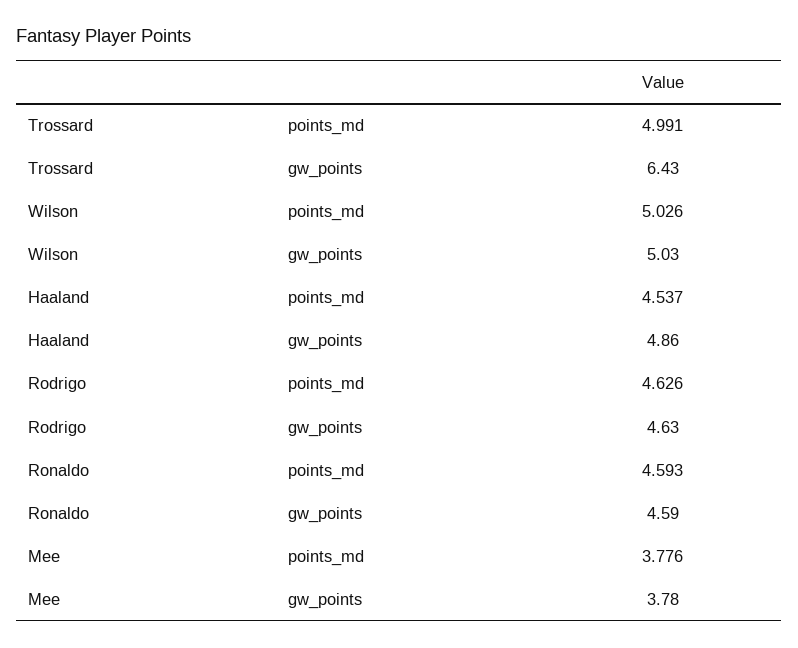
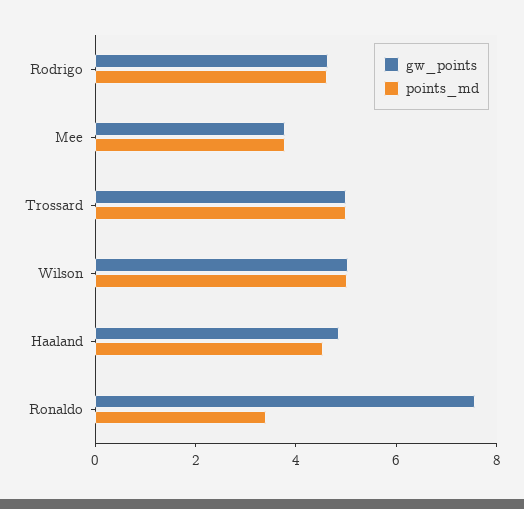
  {
    "points_md": {
      "Trossard": 4.991,
      "Wilson": 5.026,
      "Haaland": 4.537,
      "Rodrigo": 4.626,
-     "Ronaldo": 4.593,
+     "Ronaldo": 3.5,
      "Mee": 3.776
    },
    "gw_points": {
-     "Trossard": 6.43,
+     "Trossard": 5,
      "Wilson": 5.03,
      "Haaland": 4.86,
      "Rodrigo": 4.63,
-     "Ronaldo": 4.59,
+     "Ronaldo": 7.5,
      "Mee": 3.78
    }
  }

